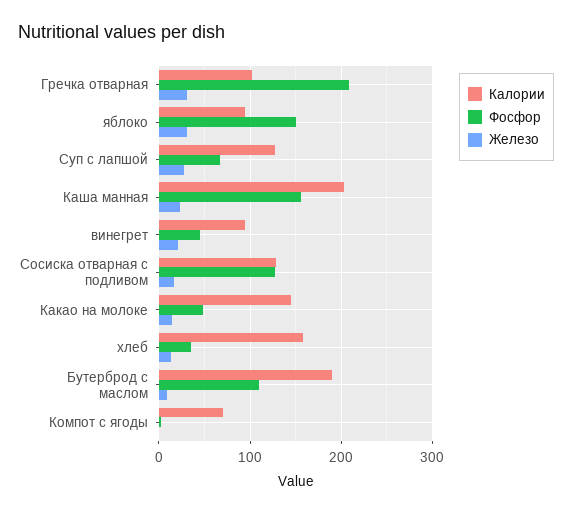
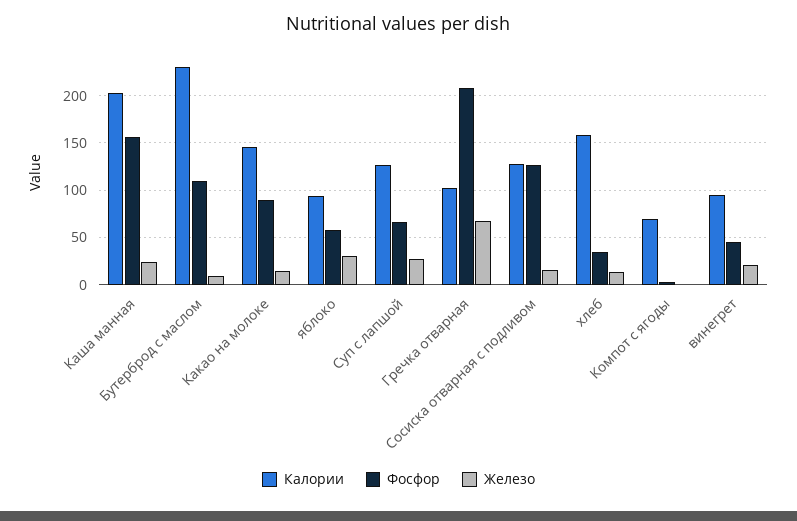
  {
    "Калории": {
      "Гречка отварная": 100,
      "яблоко": 90,
      "Суп с лапшой": 130,
      "Каша манная": 200,
      "винегрет": 90,
      "Сосиска отварная с подливом": 130,
      "Какао на молоке": 150,
      "хлеб": 160,
-     "Бутерброд с маслом": 190,
+     "Бутерброд с маслом": 230,
      "Компот с ягоды": 70
    },
    "Фосфор": {
      "Гречка отварная": 210,
-     "яблоко": 150,
+     "яблоко": 60,
      "Суп с лапшой": 70,
      "Каша манная": 160,
      "винегрет": 40,
      "Сосиска отварная с подливом": 130,
-     "Какао на молоке": 50,
+     "Какао на молоке": 90,
      "хлеб": 30,
      "Бутерброд с маслом": 110,
      "Компот с ягоды": 0
    },
    "Железо": {
-     "Гречка отварная": 30,
+     "Гречка отварная": 70,
      "яблоко": 30,
      "Суп с лапшой": 30,
      "Каша манная": 20,
      "винегрет": 20,
      "Сосиска отварная с подливом": 20,
      "Какао на молоке": 10,
      "хлеб": 10,
      "Бутерброд с маслом": 10,
      "Компот с ягоды": 0
    }
  }

